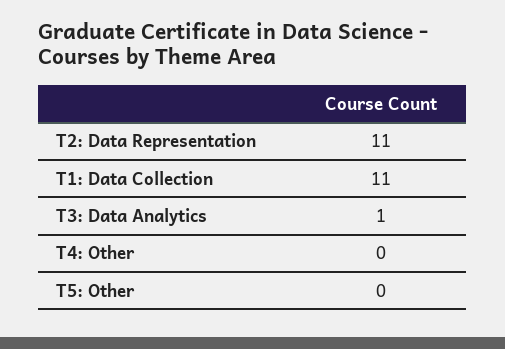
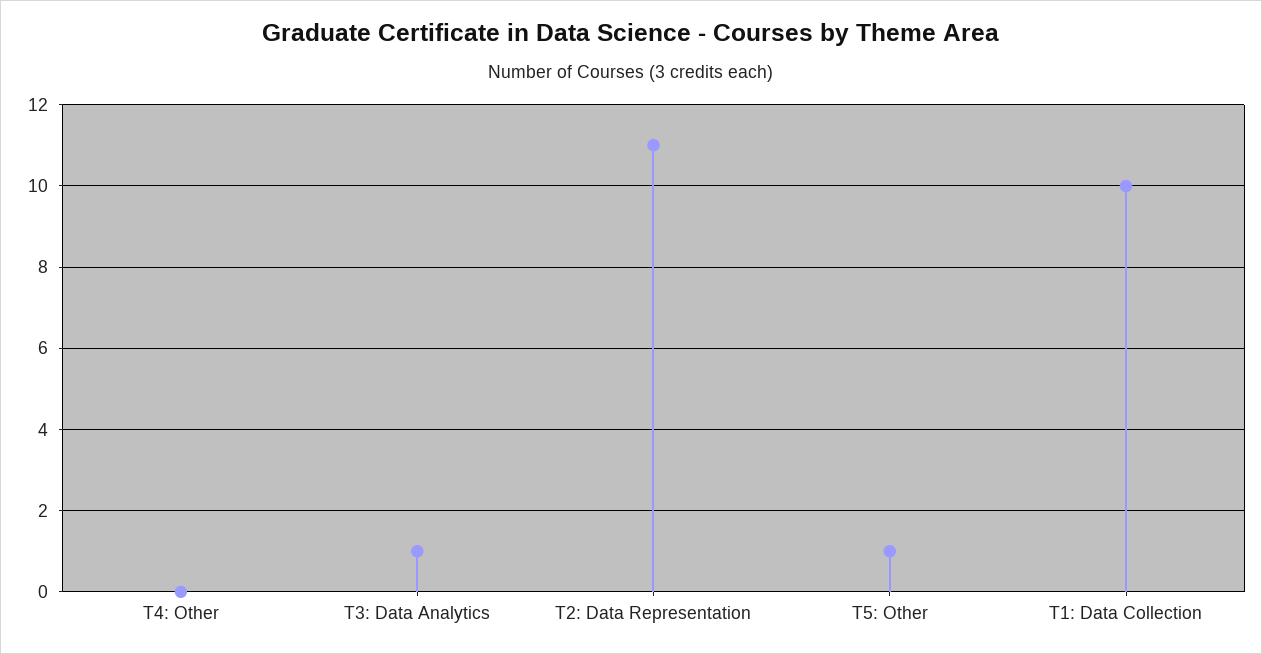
  {
    "T2: Data Representation": 11,
-   "T1: Data Collection": 11,
+   "T1: Data Collection": 10,
    "T3: Data Analytics": 1,
    "T4: Other": 0,
-   "T5: Other": 0
+   "T5: Other": 1
  }

